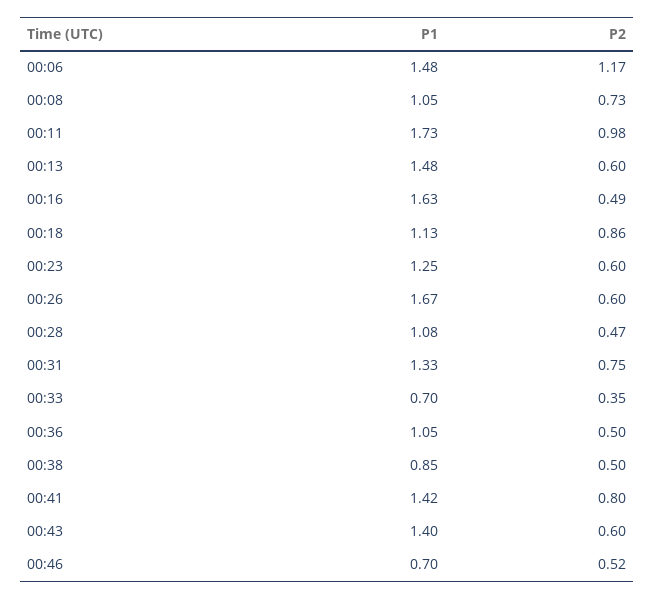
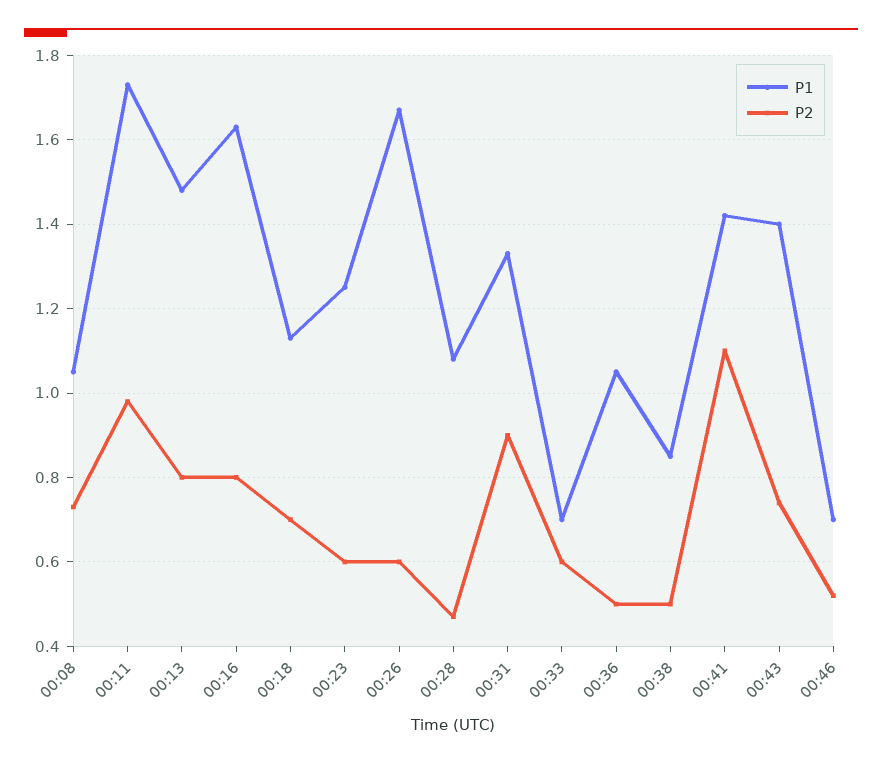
  {
    "P1": {
-     "00:06": 1.48,
      "00:08": 1.05,
      "00:11": 1.73,
      "00:13": 1.48,
      "00:16": 1.63,
      "00:18": 1.13,
      "00:23": 1.25,
      "00:26": 1.67,
      "00:28": 1.08,
      "00:31": 1.33,
      "00:33": 0.7,
      "00:36": 1.05,
      "00:38": 0.85,
      "00:41": 1.42,
      "00:43": 1.4,
      "00:46": 0.7
    },
    "P2": {
-     "00:06": 1.17,
      "00:08": 0.73,
      "00:11": 0.98,
-     "00:13": 0.6,
+     "00:13": 0.8,
-     "00:16": 0.49,
+     "00:16": 0.8,
-     "00:18": 0.86,
+     "00:18": 0.7,
      "00:23": 0.6,
      "00:26": 0.6,
      "00:28": 0.47,
-     "00:31": 0.75,
+     "00:31": 0.9,
-     "00:33": 0.35,
+     "00:33": 0.6,
      "00:36": 0.5,
      "00:38": 0.5,
-     "00:41": 0.8,
+     "00:41": 1.1,
-     "00:43": 0.6,
+     "00:43": 0.75,
      "00:46": 0.52
    }
  }

